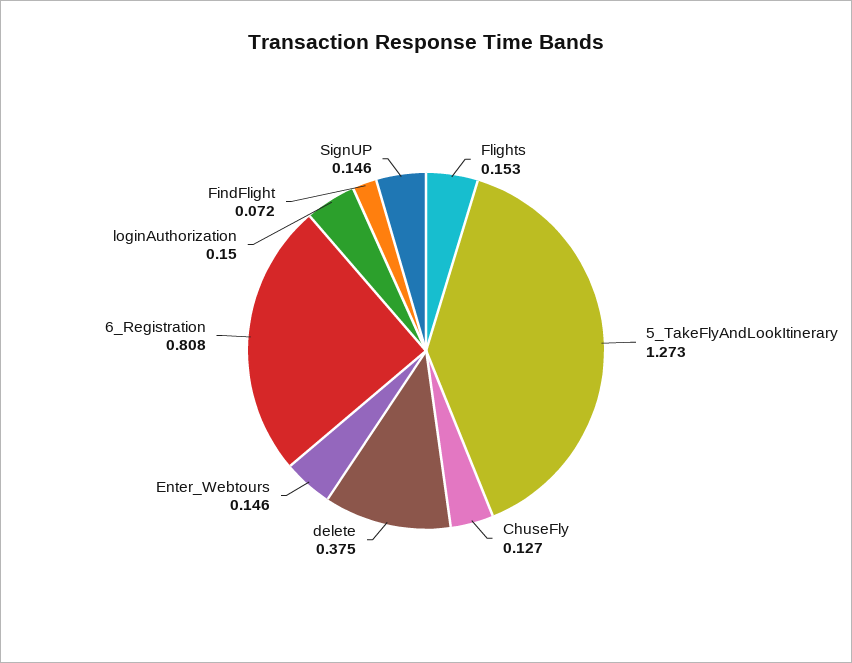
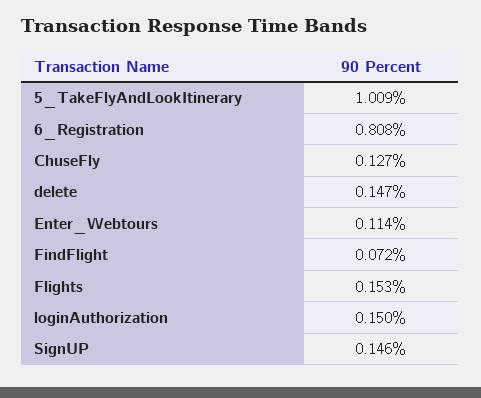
  {
    "Flights": 0.153,
-   "5_TakeFlyAndLookItinerary": 1.273,
+   "5_TakeFlyAndLookItinerary": 1.009,
    "ChuseFly": 0.127,
-   "delete": 0.375,
+   "delete": 0.147,
-   "Enter_Webtours": 0.146,
+   "Enter_Webtours": 0.114,
    "6_Registration": 0.808,
    "loginAuthorization": 0.15,
    "FindFlight": 0.072,
    "SignUP": 0.146
  }

